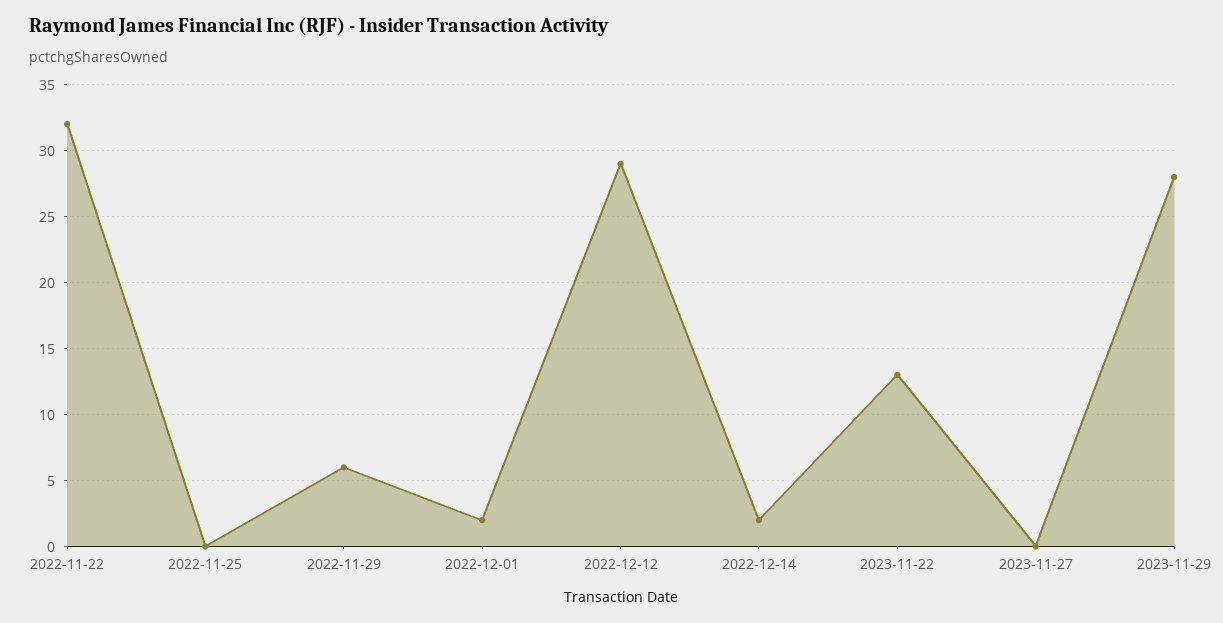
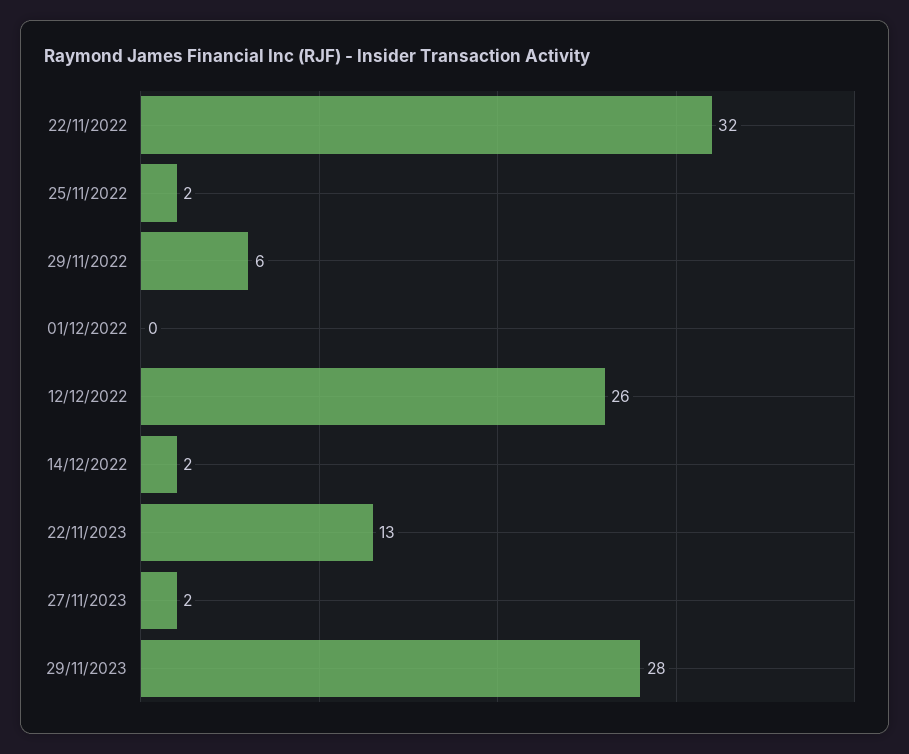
  {
    "2022-11-22": 32,
-   "2022-11-25": 0,
+   "2022-11-25": 2,
    "2022-11-29": 6,
-   "2022-12-01": 2,
+   "2022-12-01": 0,
-   "2022-12-12": 29,
+   "2022-12-12": 26,
    "2022-12-14": 2,
    "2023-11-22": 13,
-   "2023-11-27": 0,
+   "2023-11-27": 2,
    "2023-11-29": 28
  }

